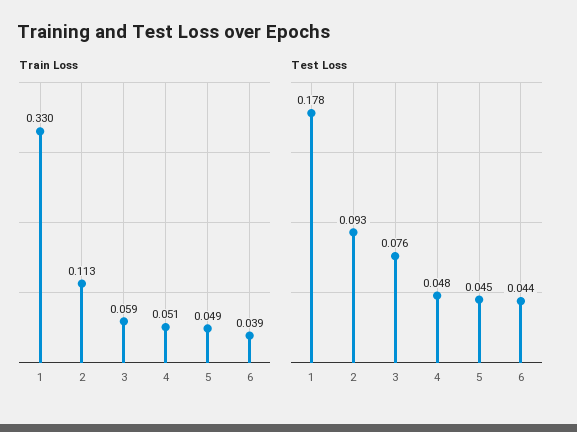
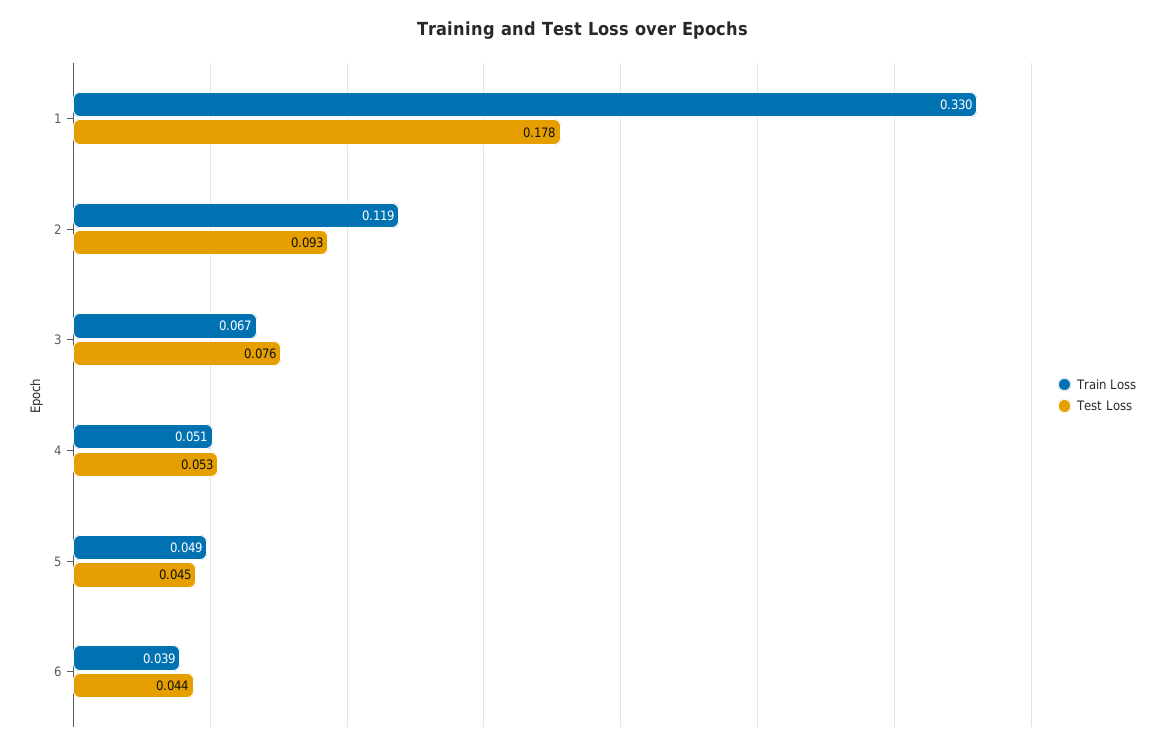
  {
    "Train Loss": {
      "1": 0.33,
-     "2": 0.113,
+     "2": 0.119,
-     "3": 0.059,
+     "3": 0.067,
      "4": 0.051,
      "5": 0.049,
      "6": 0.039
    },
    "Test Loss": {
      "1": 0.178,
      "2": 0.093,
      "3": 0.076,
-     "4": 0.048,
+     "4": 0.053,
      "5": 0.045,
      "6": 0.044
    }
  }

